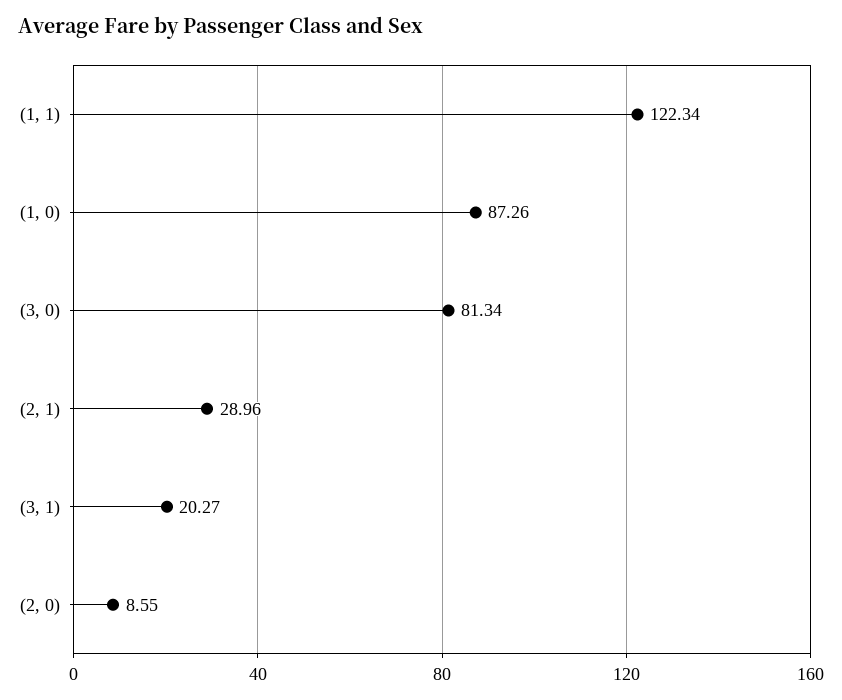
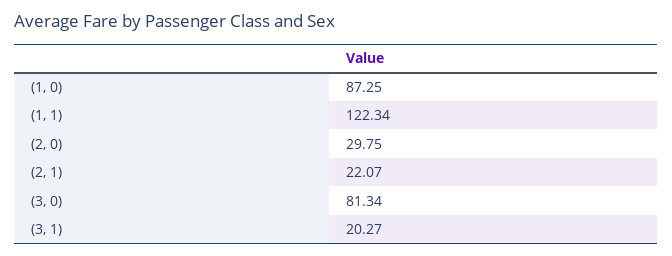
  {
    "(1, 1)": 122.34,
-   "(1, 0)": 87.26,
+   "(1, 0)": 87.25,
    "(3, 0)": 81.34,
-   "(2, 1)": 28.96,
+   "(2, 1)": 22.07,
    "(3, 1)": 20.27,
-   "(2, 0)": 8.55
+   "(2, 0)": 29.75
  }

